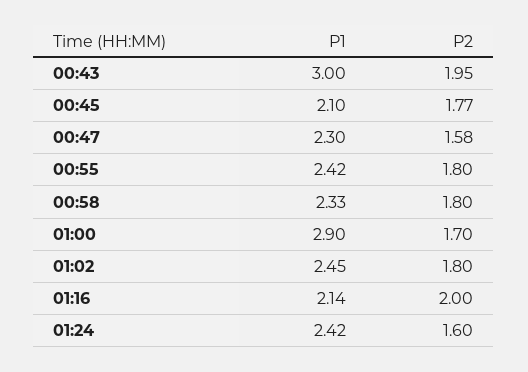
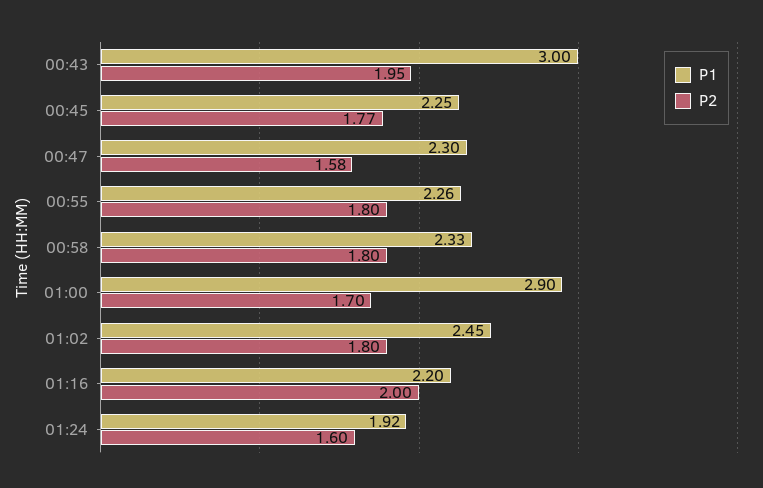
  {
    "P1": {
      "00:43": 3,
-     "00:45": 2.1,
+     "00:45": 2.25,
      "00:47": 2.3,
-     "00:55": 2.42,
+     "00:55": 2.26,
      "00:58": 2.33,
      "01:00": 2.9,
      "01:02": 2.45,
-     "01:16": 2.14,
+     "01:16": 2.2,
-     "01:24": 2.42
+     "01:24": 1.92
    },
    "P2": {
      "00:43": 1.95,
      "00:45": 1.77,
      "00:47": 1.58,
      "00:55": 1.8,
      "00:58": 1.8,
      "01:00": 1.7,
      "01:02": 1.8,
      "01:16": 2,
      "01:24": 1.6
    }
  }

